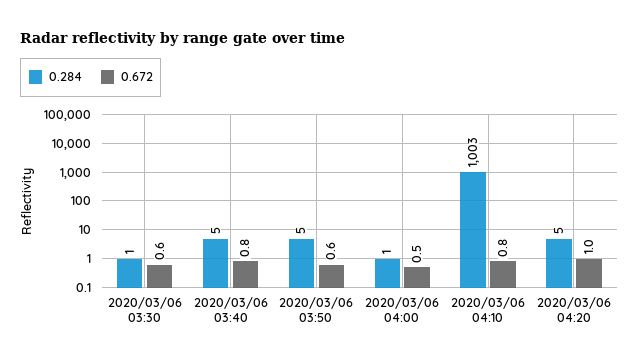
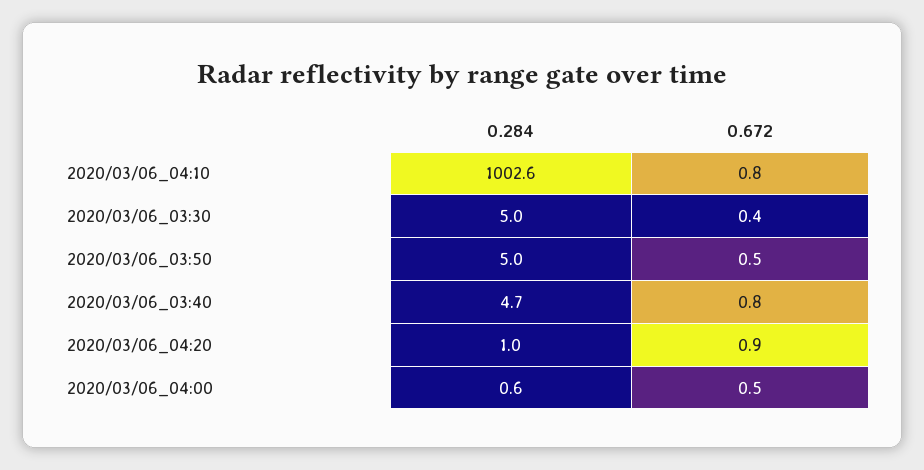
  {
    "0.284": {
-     "2020/03/06 03:30": 1,
+     "2020/03/06 03:30": 5,
      "2020/03/06 03:40": 4.7,
      "2020/03/06 03:50": 5,
      "2020/03/06 04:00": 0.6,
      "2020/03/06 04:10": 1002.6,
-     "2020/03/06 04:20": 5
+     "2020/03/06 04:20": 1
    },
    "0.672": {
-     "2020/03/06 03:30": 0.6,
+     "2020/03/06 03:30": 0.4,
      "2020/03/06 03:40": 0.8,
-     "2020/03/06 03:50": 0.6,
+     "2020/03/06 03:50": 0.5,
      "2020/03/06 04:00": 0.5,
      "2020/03/06 04:10": 0.8,
-     "2020/03/06 04:20": 1
+     "2020/03/06 04:20": 0.9
    }
  }

